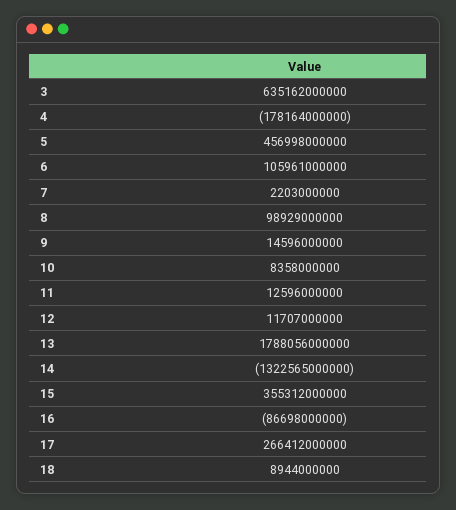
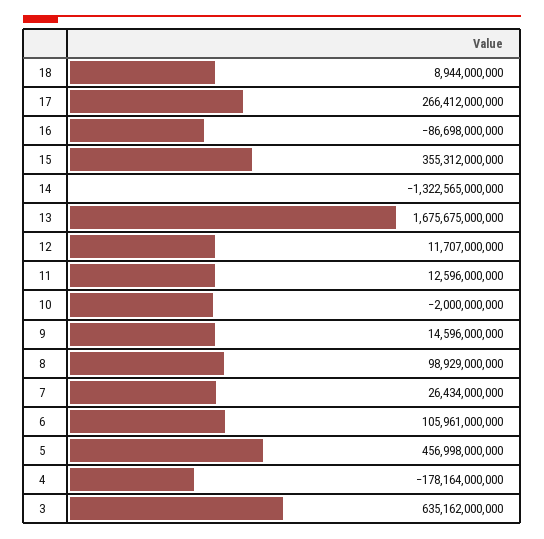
  {
    "3": 635162000000,
    "4": -178164000000,
    "5": 456998000000,
    "6": 105961000000,
-   "7": 2203000000,
+   "7": 26434000000,
    "8": 98929000000,
    "9": 14596000000,
-   "10": 8358000000,
+   "10": -2000000000,
    "11": 12596000000,
    "12": 11707000000,
-   "13": 1788056000000,
+   "13": 1675675000000,
    "14": -1322565000000,
    "15": 355312000000,
    "16": -86698000000,
    "17": 266412000000,
    "18": 8944000000
  }

